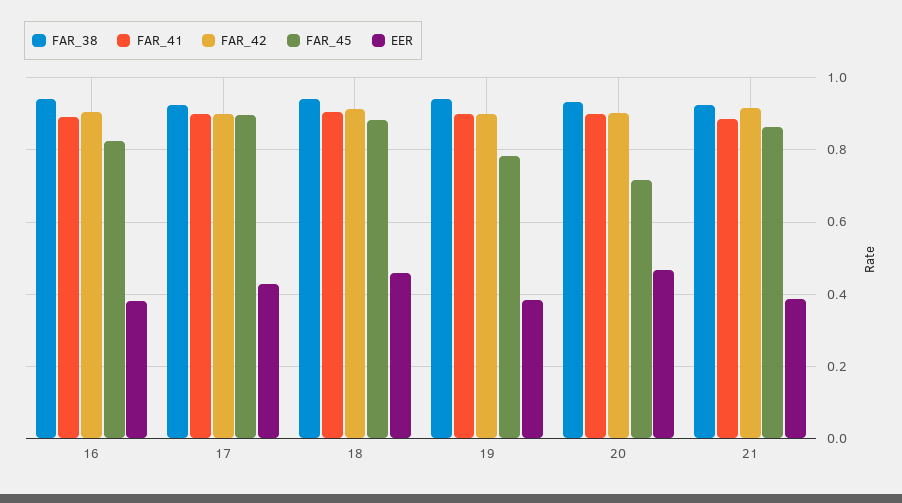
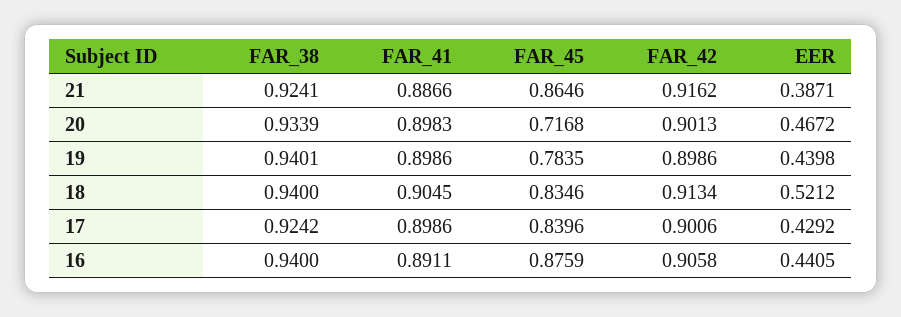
  {
    "FAR_38": {
      "16": 0.94,
      "17": 0.9242,
      "18": 0.94,
      "19": 0.9401,
      "20": 0.9339,
      "21": 0.9241
    },
    "FAR_41": {
      "16": 0.8911,
      "17": 0.8986,
      "18": 0.9045,
      "19": 0.8986,
      "20": 0.8983,
      "21": 0.8866
    },
    "FAR_42": {
      "16": 0.9058,
      "17": 0.9006,
      "18": 0.9134,
      "19": 0.8986,
      "20": 0.9013,
      "21": 0.9162
    },
    "FAR_45": {
-     "16": 0.82,
+     "16": 0.8759,
-     "17": 0.9,
+     "17": 0.8396,
-     "18": 0.88,
+     "18": 0.8346,
      "19": 0.7835,
      "20": 0.7168,
      "21": 0.8646
    },
    "EER": {
-     "16": 0.38,
+     "16": 0.4405,
      "17": 0.4292,
-     "18": 0.46,
+     "18": 0.5212,
-     "19": 0.38,
+     "19": 0.4398,
      "20": 0.4672,
      "21": 0.3871
    }
  }

